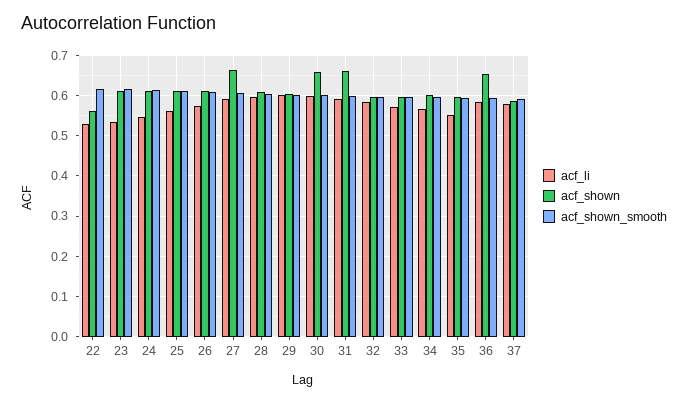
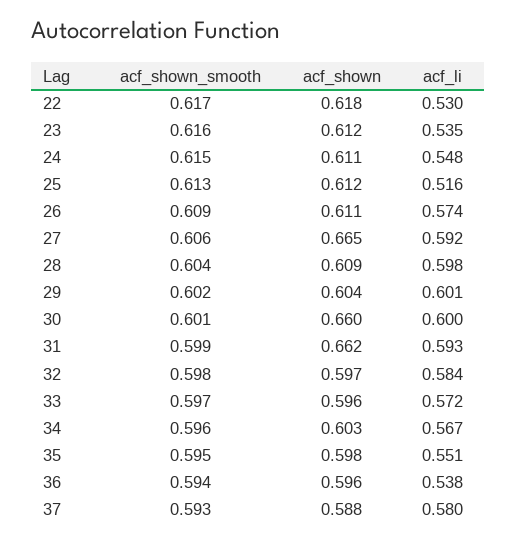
  {
    "acf_li": {
      "22": 0.53,
      "23": 0.535,
      "24": 0.548,
-     "25": 0.56,
+     "25": 0.516,
      "26": 0.574,
      "27": 0.592,
      "28": 0.598,
      "29": 0.601,
      "30": 0.6,
      "31": 0.593,
      "32": 0.584,
      "33": 0.572,
      "34": 0.567,
      "35": 0.551,
-     "36": 0.58,
+     "36": 0.538,
      "37": 0.58
    },
    "acf_shown": {
-     "22": 0.56,
+     "22": 0.618,
      "23": 0.612,
      "24": 0.611,
      "25": 0.612,
      "26": 0.611,
      "27": 0.665,
      "28": 0.609,
      "29": 0.604,
      "30": 0.66,
      "31": 0.662,
      "32": 0.597,
      "33": 0.596,
      "34": 0.603,
      "35": 0.598,
-     "36": 0.66,
+     "36": 0.596,
      "37": 0.588
    },
    "acf_shown_smooth": {
      "22": 0.617,
      "23": 0.616,
      "24": 0.615,
      "25": 0.613,
      "26": 0.609,
      "27": 0.606,
      "28": 0.604,
      "29": 0.602,
      "30": 0.601,
      "31": 0.599,
      "32": 0.598,
      "33": 0.597,
      "34": 0.596,
      "35": 0.595,
      "36": 0.594,
      "37": 0.593
    }
  }

